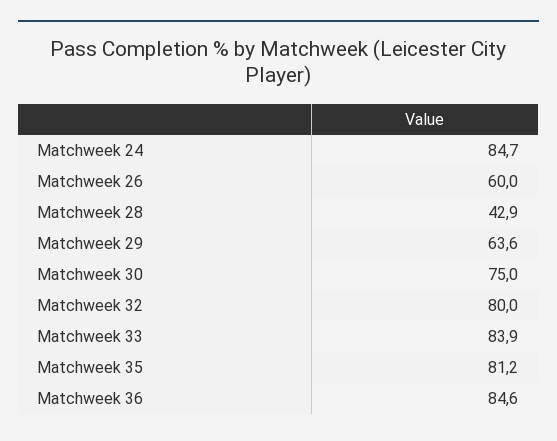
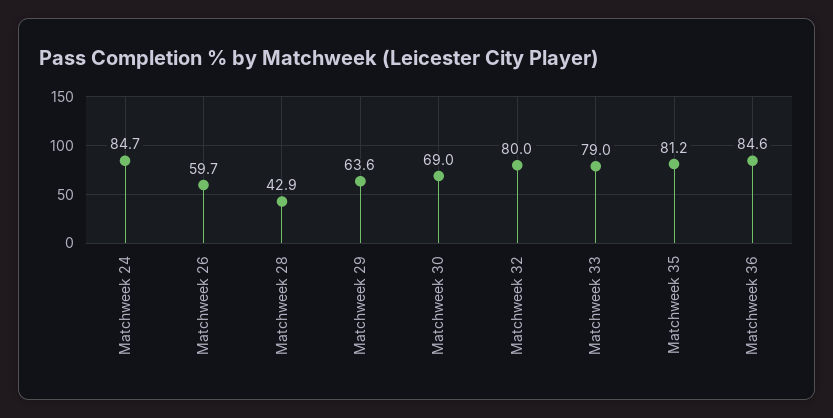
  {
    "Matchweek 24": 84.7,
-   "Matchweek 26": 60,
+   "Matchweek 26": 59.7,
    "Matchweek 28": 42.9,
    "Matchweek 29": 63.6,
-   "Matchweek 30": 75,
+   "Matchweek 30": 69,
    "Matchweek 32": 80,
-   "Matchweek 33": 83.9,
+   "Matchweek 33": 79,
    "Matchweek 35": 81.2,
    "Matchweek 36": 84.6
  }

